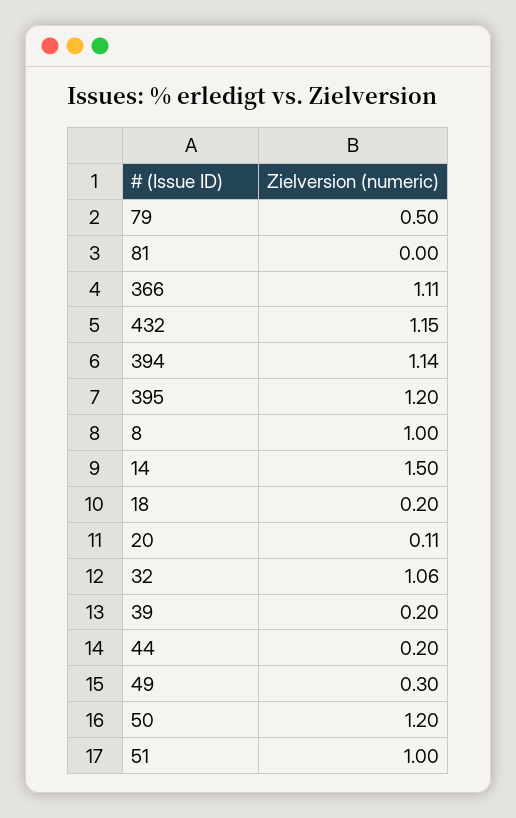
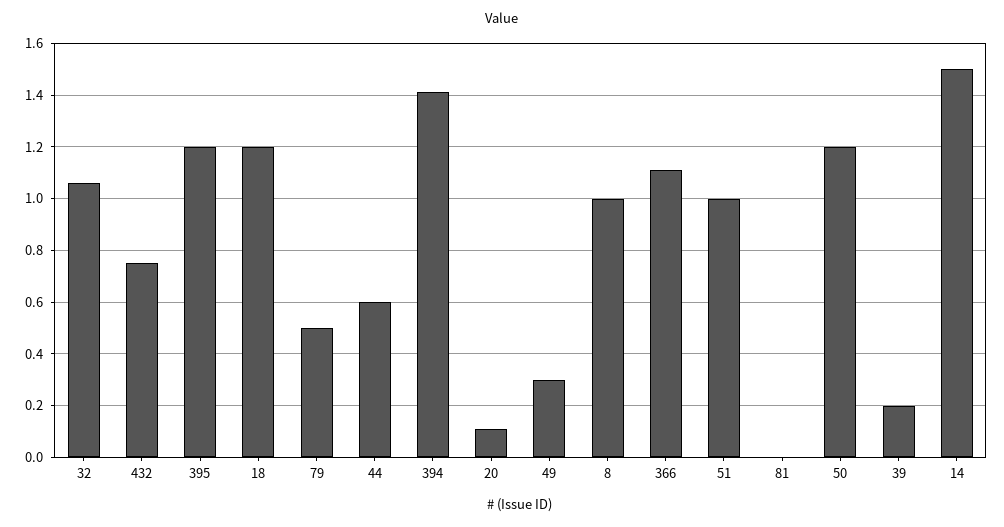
  {
    "79": 0.5,
    "81": 0,
    "366": 1.11,
-   "432": 1.15,
+   "432": 0.75,
-   "394": 1.14,
+   "394": 1.4,
    "395": 1.2,
    "8": 1,
    "14": 1.5,
-   "18": 0.2,
+   "18": 1.2,
    "20": 0.11,
    "32": 1.06,
    "39": 0.2,
-   "44": 0.2,
+   "44": 0.6,
    "49": 0.3,
    "50": 1.2,
    "51": 1
  }

